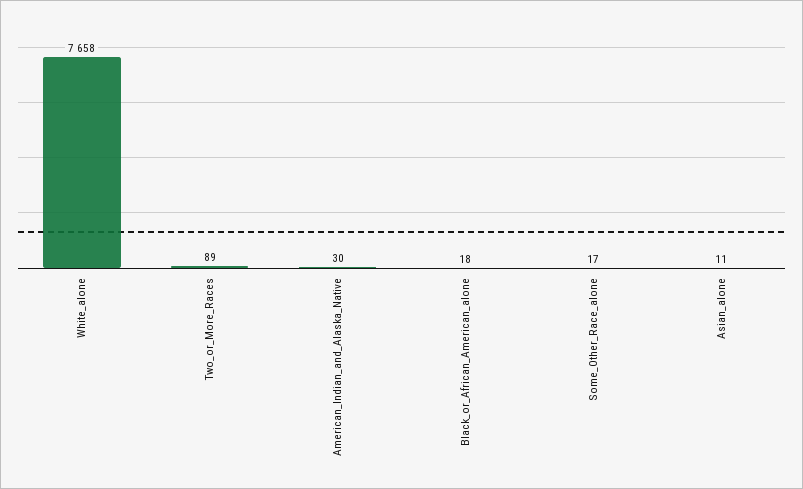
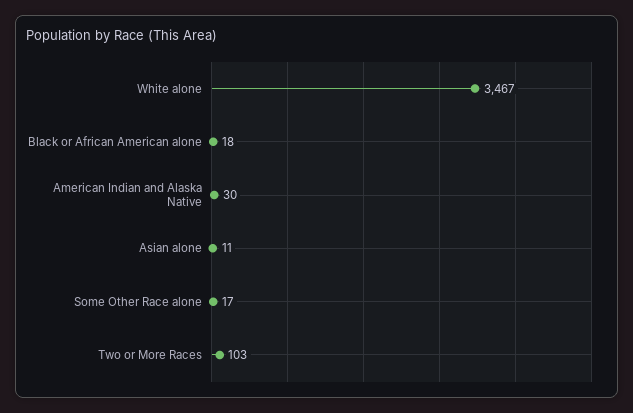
  {
-   "White_alone": 7658,
+   "White_alone": 3467,
-   "Two_or_More_Races": 89,
+   "Two_or_More_Races": 103,
    "American_Indian_and_Alaska_Native": 30,
    "Black_or_African_American_alone": 18,
    "Some_Other_Race_alone": 17,
    "Asian_alone": 11
  }

